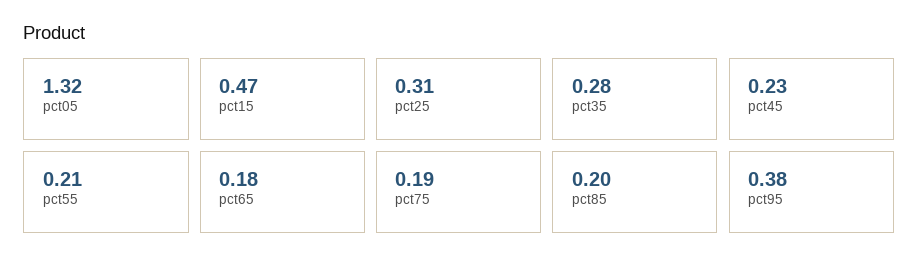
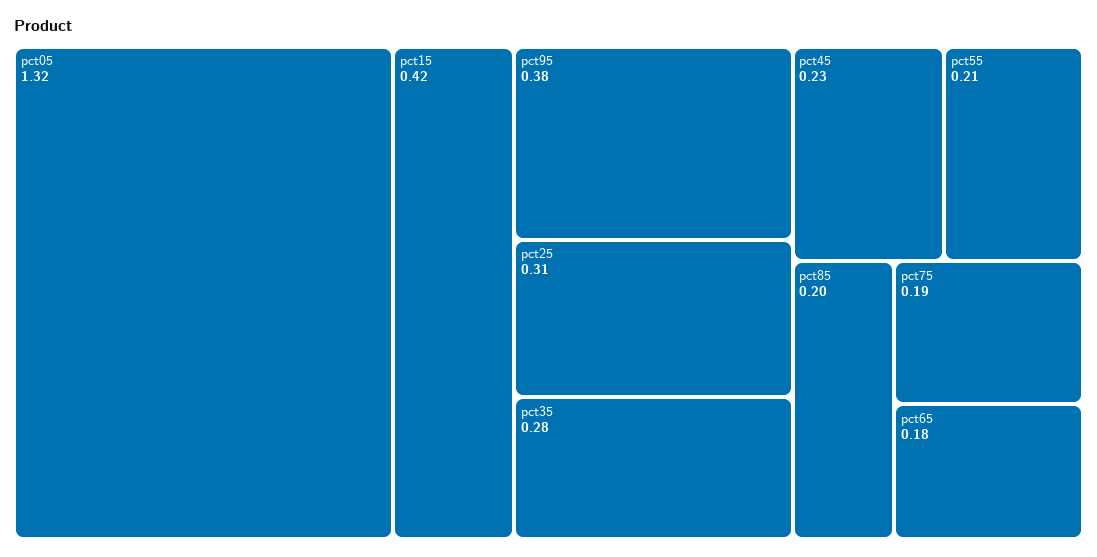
  {
    "pct05": 1.32,
-   "pct15": 0.47,
+   "pct15": 0.42,
    "pct25": 0.31,
    "pct35": 0.28,
    "pct45": 0.23,
    "pct55": 0.21,
    "pct65": 0.18,
    "pct75": 0.19,
    "pct85": 0.2,
    "pct95": 0.38
  }

